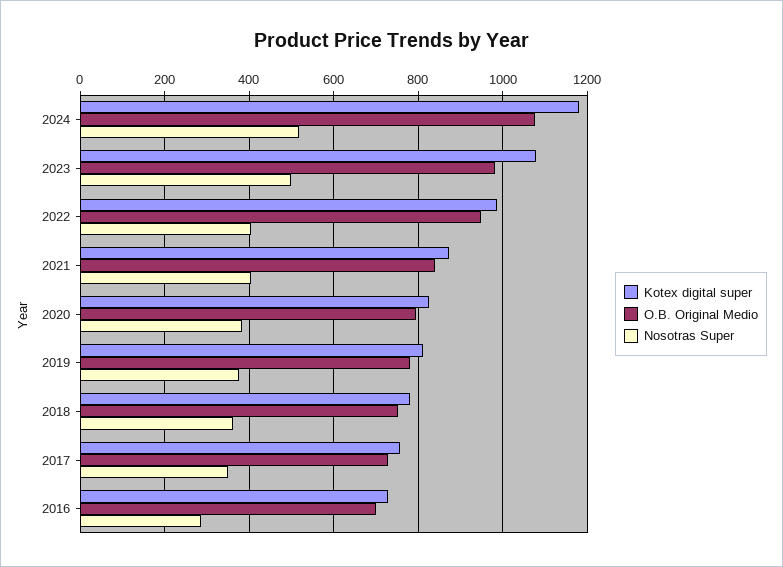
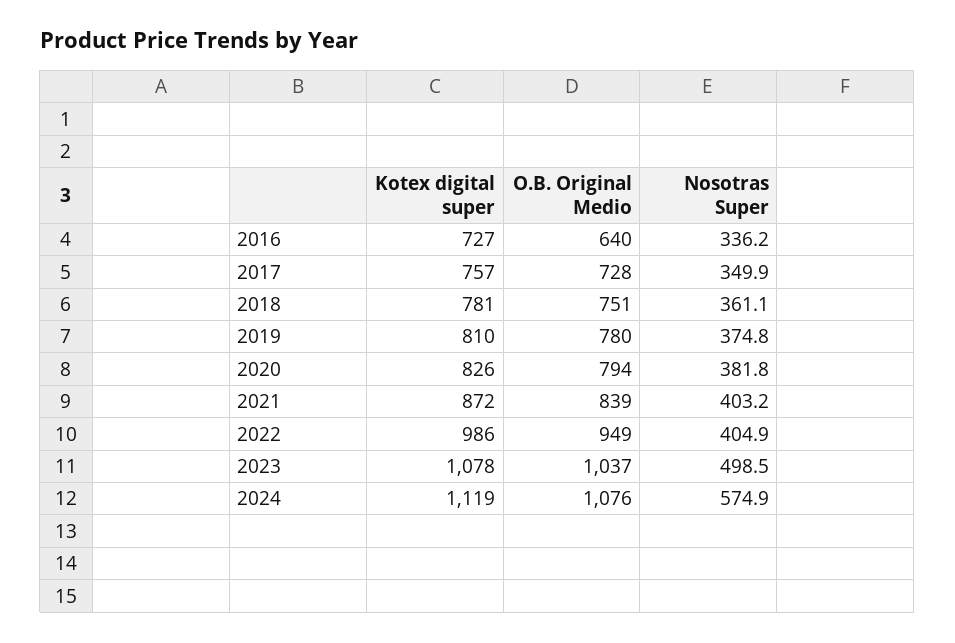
  {
    "Kotex digital super": {
-     "2024": 1180,
+     "2024": 1119,
      "2023": 1078,
      "2022": 986,
      "2021": 872,
      "2020": 826,
      "2019": 810,
      "2018": 781,
      "2017": 757,
      "2016": 727
    },
    "O.B. Original Medio": {
      "2024": 1076,
-     "2023": 980,
+     "2023": 1037,
      "2022": 949,
      "2021": 839,
      "2020": 794,
      "2019": 780,
      "2018": 751,
      "2017": 728,
-     "2016": 700
+     "2016": 640
    },
    "Nosotras Super": {
-     "2024": 520,
+     "2024": 574.9,
      "2023": 498.5,
      "2022": 404.9,
      "2021": 403.2,
      "2020": 381.8,
      "2019": 374.8,
      "2018": 361.1,
      "2017": 349.9,
-     "2016": 280
+     "2016": 336.2
    }
  }

